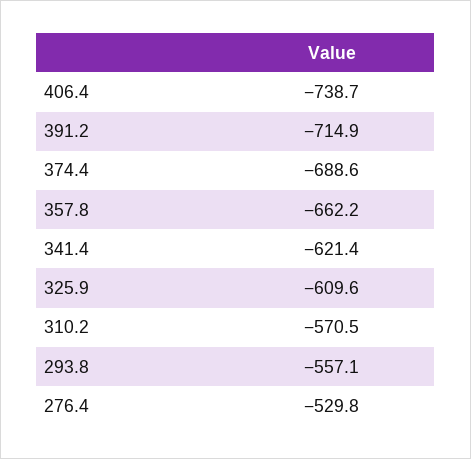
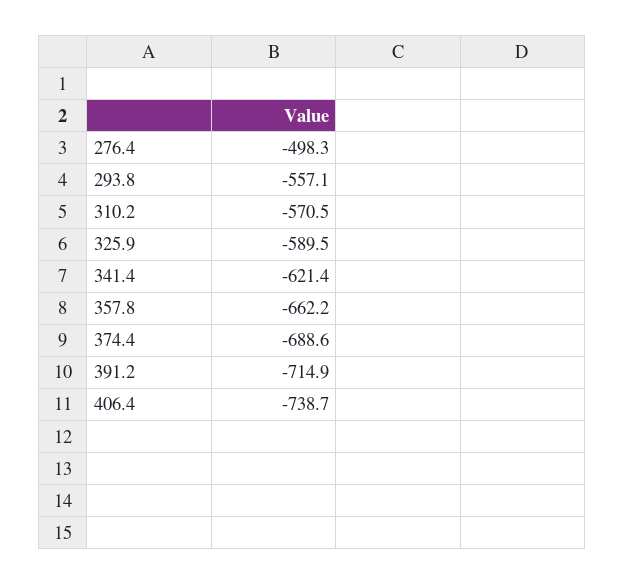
  {
    "406.4": -738.7,
    "391.2": -714.9,
    "374.4": -688.6,
    "357.8": -662.2,
    "341.4": -621.4,
-   "325.9": -609.6,
+   "325.9": -589.5,
    "310.2": -570.5,
    "293.8": -557.1,
-   "276.4": -529.8
+   "276.4": -498.3
  }

